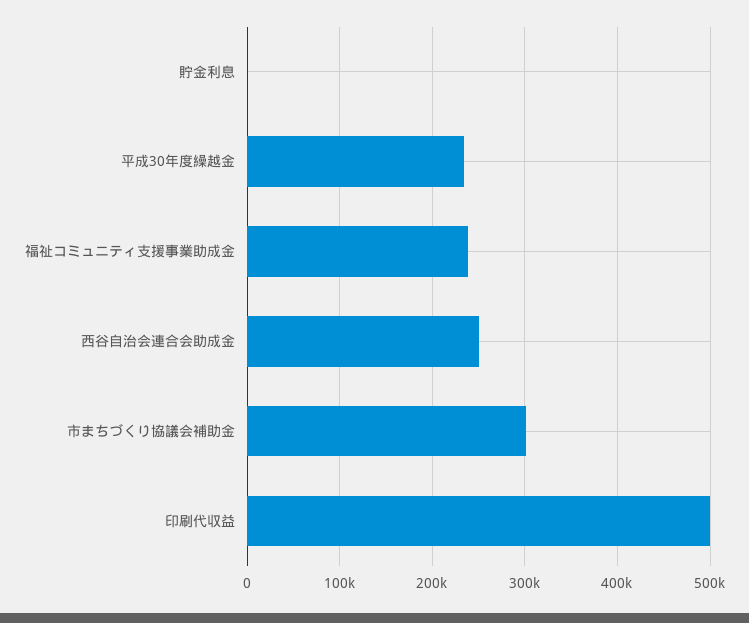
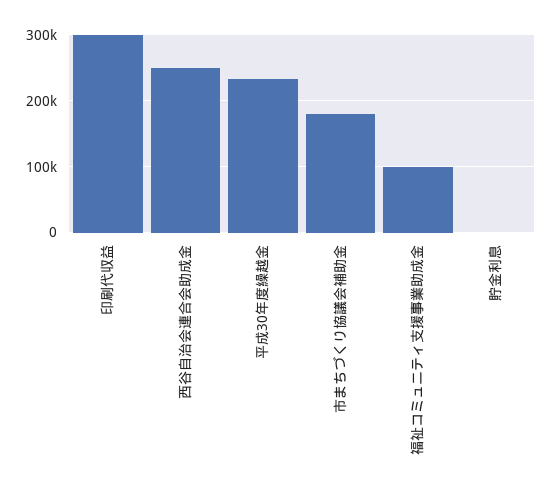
  {
    "貯金利息": 0,
    "平成30年度繰越金": 230000,
-   "福祉コミュニティ支援事業助成金": 240000,
+   "福祉コミュニティ支援事業助成金": 100000,
    "西谷自治会連合会助成金": 250000,
-   "市まちづくり協議会補助金": 300000,
+   "市まちづくり協議会補助金": 180000,
-   "印刷代収益": 500000
+   "印刷代収益": 300000
  }

